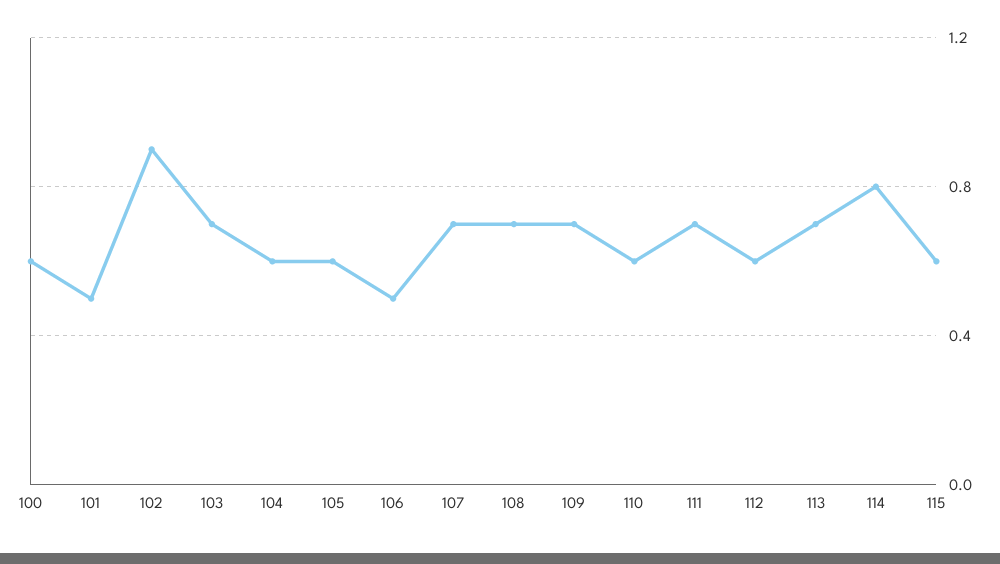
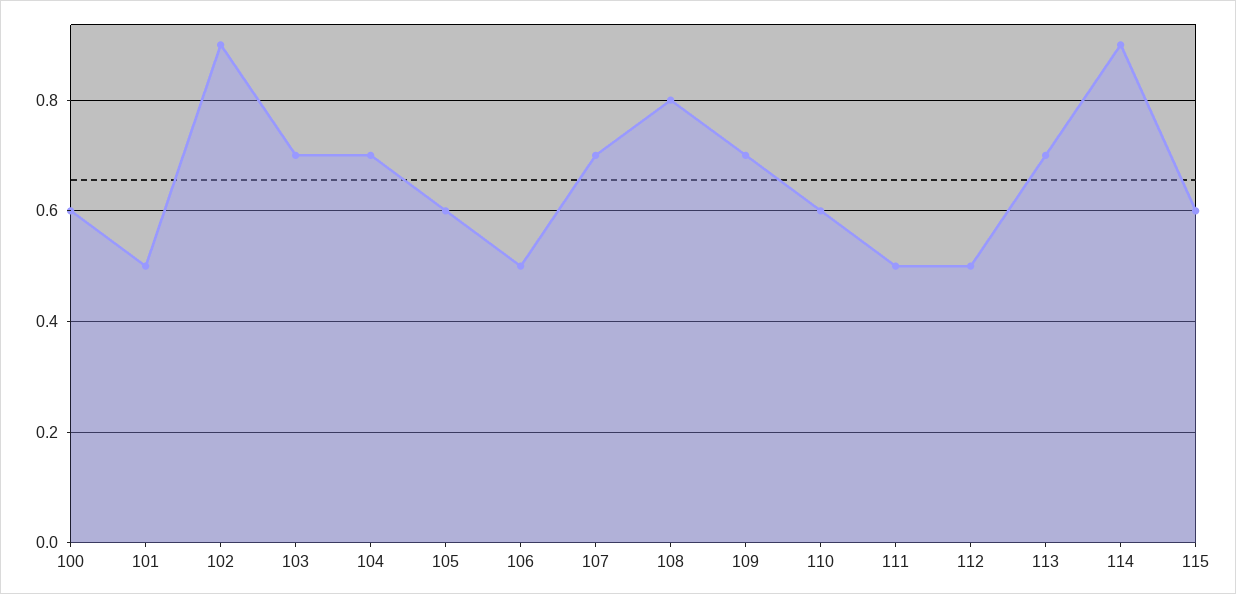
  {
    "100": 0.6,
    "101": 0.5,
    "102": 0.9,
    "103": 0.7,
-   "104": 0.6,
+   "104": 0.7,
    "105": 0.6,
    "106": 0.5,
    "107": 0.7,
-   "108": 0.7,
+   "108": 0.8,
    "109": 0.7,
    "110": 0.6,
-   "111": 0.7,
+   "111": 0.5,
-   "112": 0.6,
+   "112": 0.5,
    "113": 0.7,
-   "114": 0.8,
+   "114": 0.9,
    "115": 0.6
  }

